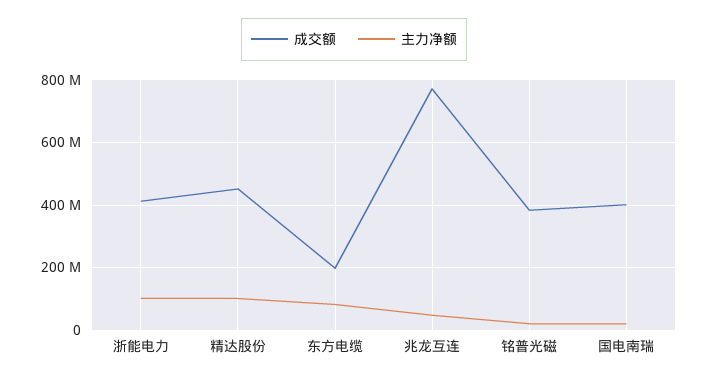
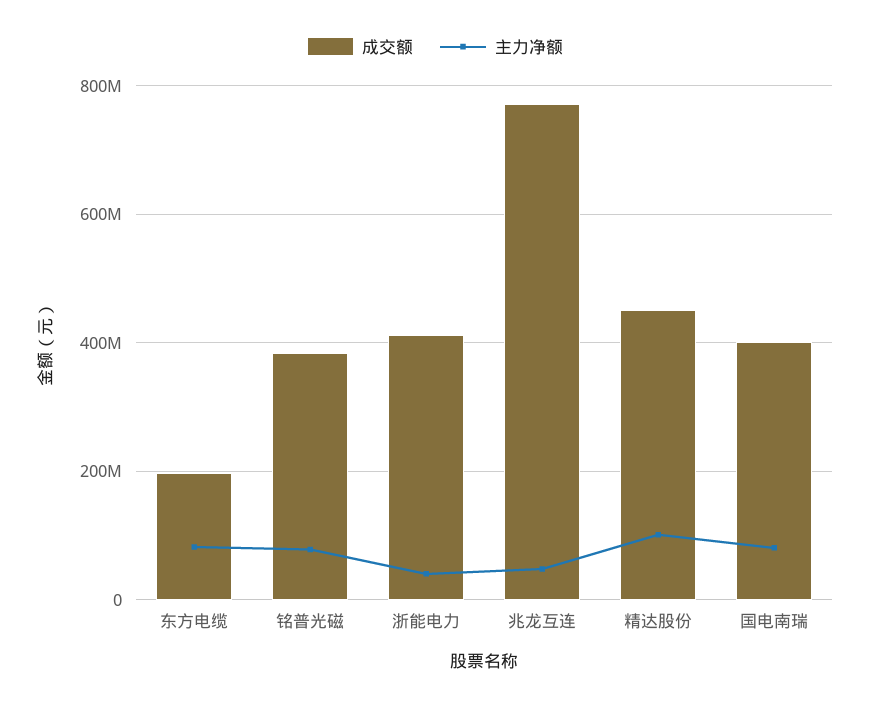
  {
    "成交额": {
      "浙能电力": 420000000,
      "精达股份": 460000000,
      "东方电缆": 200000000,
      "兆龙互连": 780000000,
      "铭普光磁": 380000000,
      "国电南瑞": 400000000
    },
    "主力净额": {
-     "浙能电力": 100000000,
+     "浙能电力": 40000000,
      "精达股份": 100000000,
      "东方电缆": 80000000,
      "兆龙互连": 40000000,
-     "铭普光磁": 20000000,
+     "铭普光磁": 80000000,
-     "国电南瑞": 20000000
+     "国电南瑞": 80000000
    }
  }

